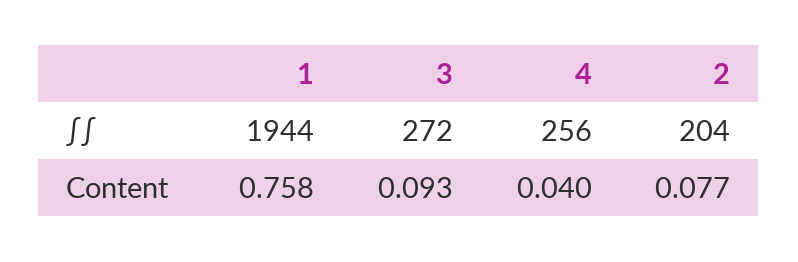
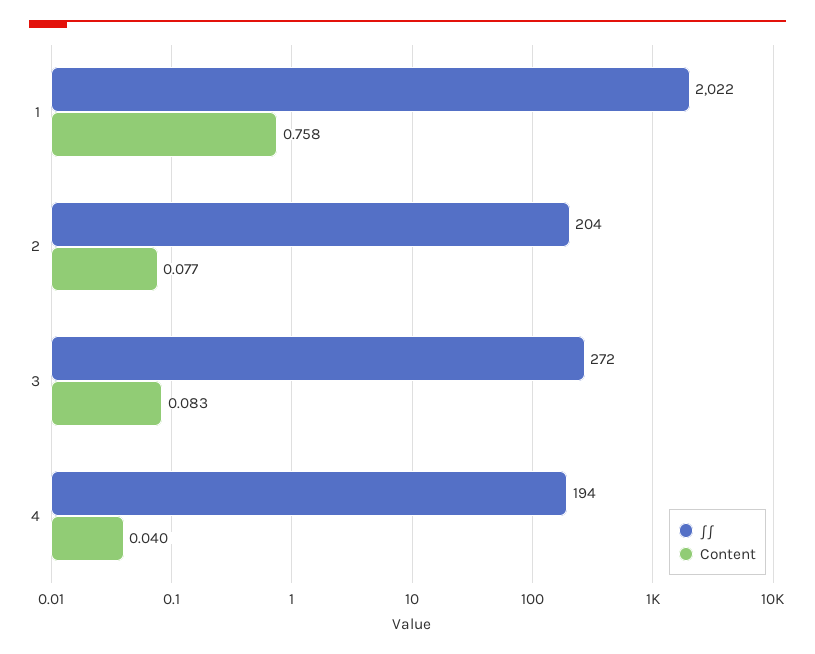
  {
    "∫∫": {
-     "1": 1944,
+     "1": 2022,
      "3": 272,
-     "4": 256,
+     "4": 194,
      "2": 204
    },
    "Content": {
      "1": 0.758,
-     "3": 0.093,
+     "3": 0.083,
      "4": 0.04,
      "2": 0.077
    }
  }

